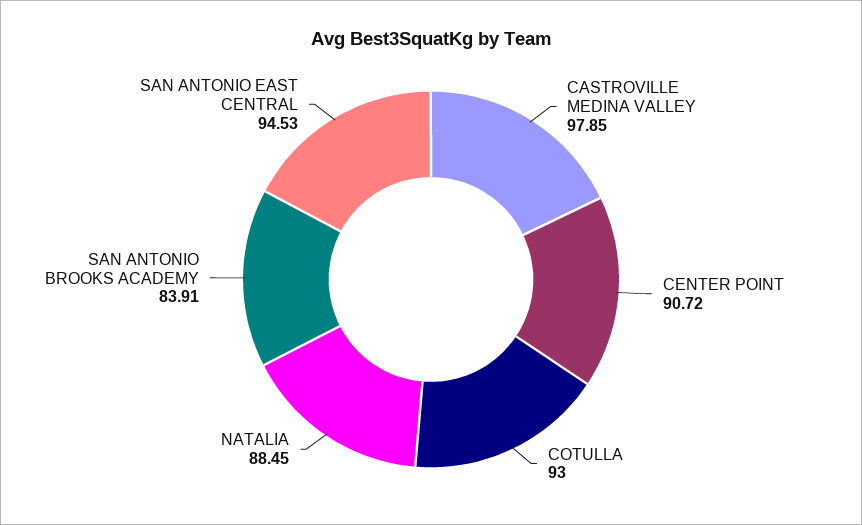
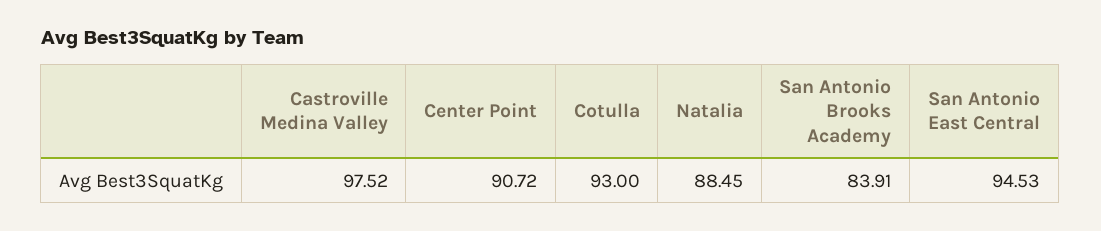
  {
-   "CASTROVILLE MEDINA VALLEY": 97.85,
+   "CASTROVILLE MEDINA VALLEY": 97.52,
    "CENTER POINT": 90.72,
    "COTULLA": 93,
    "NATALIA": 88.45,
    "SAN ANTONIO BROOKS ACADEMY": 83.91,
    "SAN ANTONIO EAST CENTRAL": 94.53
  }

